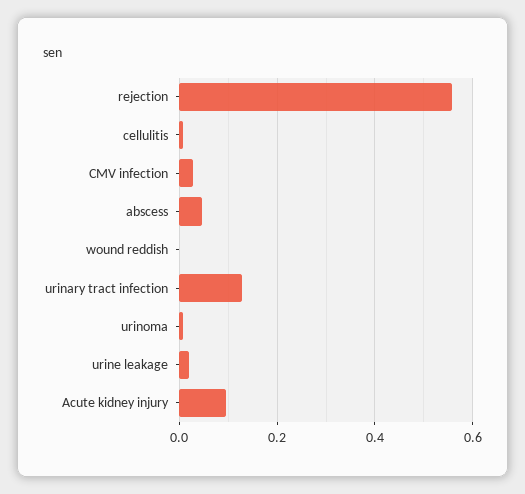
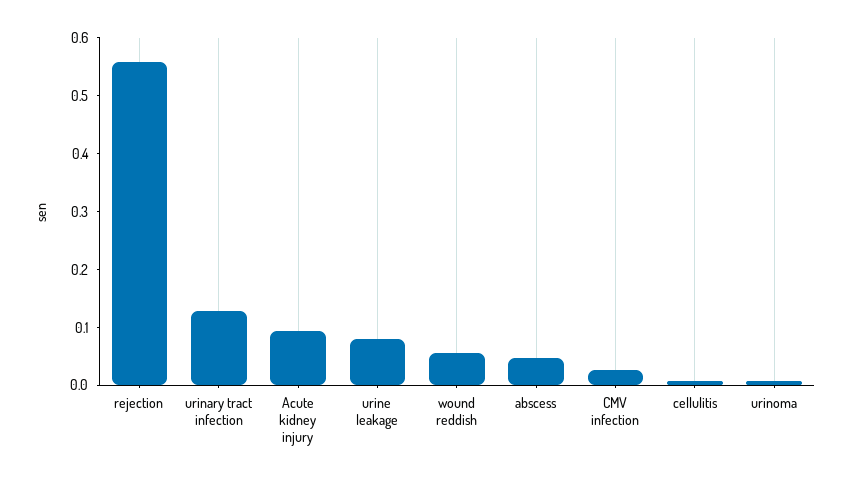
  {
    "rejection": 0.56,
    "cellulitis": 0,
    "CMV infection": 0.02,
    "abscess": 0.04,
-   "wound reddish": 0,
+   "wound reddish": 0.06,
    "urinary tract infection": 0.12,
    "urinoma": 0,
-   "urine leakage": 0.02,
+   "urine leakage": 0.08,
    "Acute kidney injury": 0.1
  }

